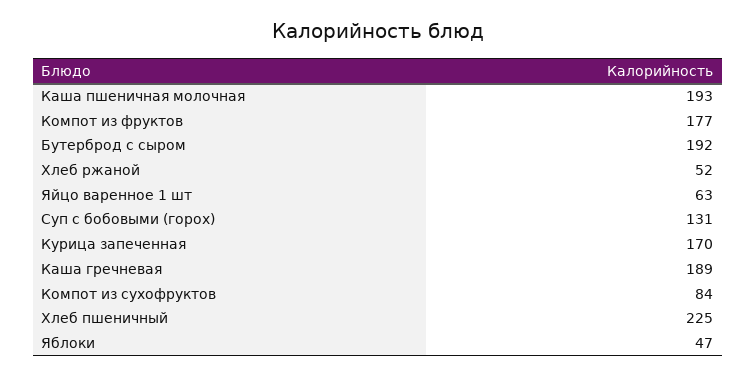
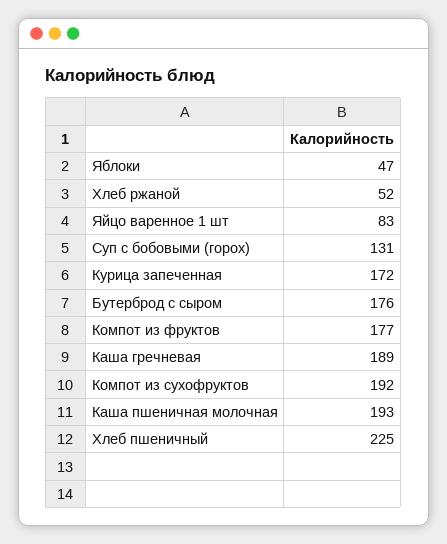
  {
    "Каша пшеничная молочная": 193,
    "Компот из фруктов": 177,
-   "Бутерброд с сыром": 192,
+   "Бутерброд с сыром": 176,
    "Хлеб ржаной": 52,
-   "Яйцо варенное 1 шт": 63,
+   "Яйцо варенное 1 шт": 83,
    "Суп с бобовыми (горох)": 131,
-   "Курица запеченная": 170,
+   "Курица запеченная": 172,
    "Каша гречневая": 189,
-   "Компот из сухофруктов": 84,
+   "Компот из сухофруктов": 192,
    "Хлеб пшеничный": 225,
    "Яблоки": 47
  }

